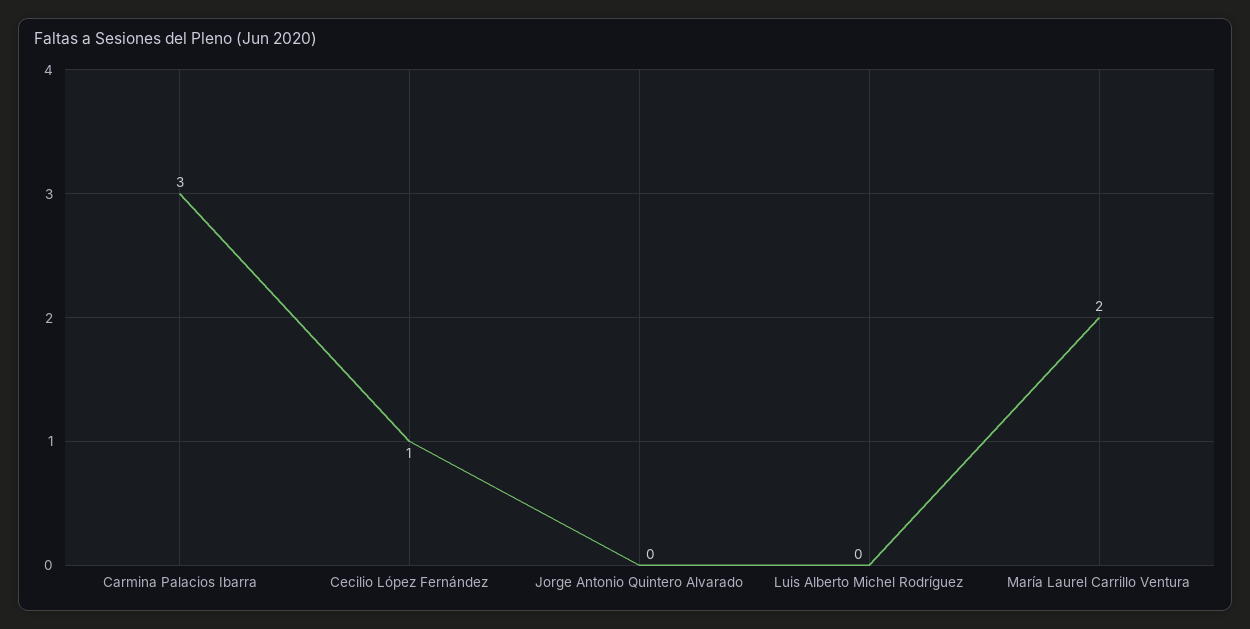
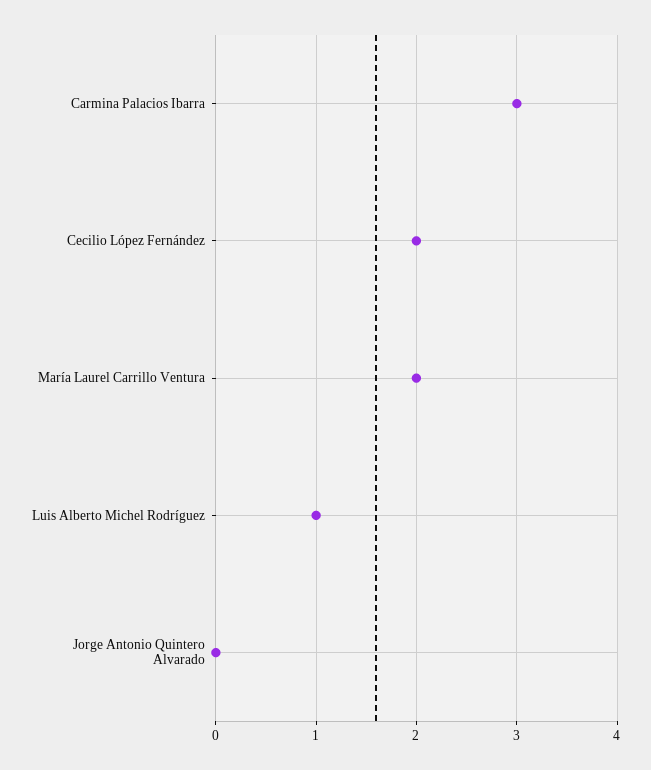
  {
    "Carmina Palacios Ibarra": 3,
-   "Cecilio López Fernández": 1,
+   "Cecilio López Fernández": 2,
    "Jorge Antonio Quintero Alvarado": 0,
-   "Luis Alberto Michel Rodríguez": 0,
+   "Luis Alberto Michel Rodríguez": 1,
    "María Laurel Carrillo Ventura": 2
  }

